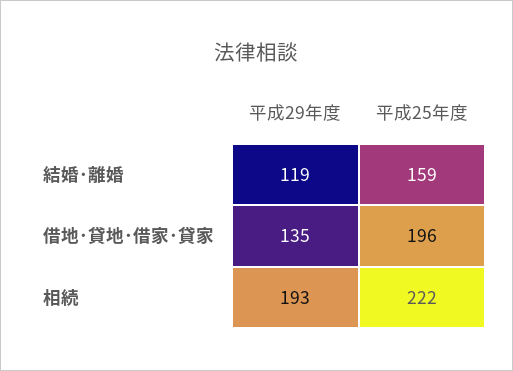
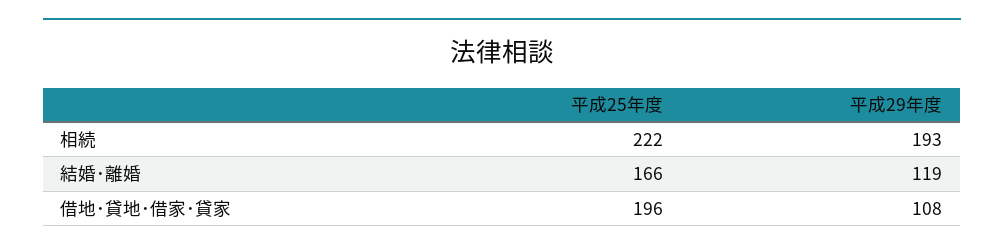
  {
    "平成29年度": {
      "結婚･離婚": 119,
-     "借地･貸地･借家･貸家": 135,
+     "借地･貸地･借家･貸家": 108,
      "相続": 193
    },
    "平成25年度": {
-     "結婚･離婚": 159,
+     "結婚･離婚": 166,
      "借地･貸地･借家･貸家": 196,
      "相続": 222
    }
  }

